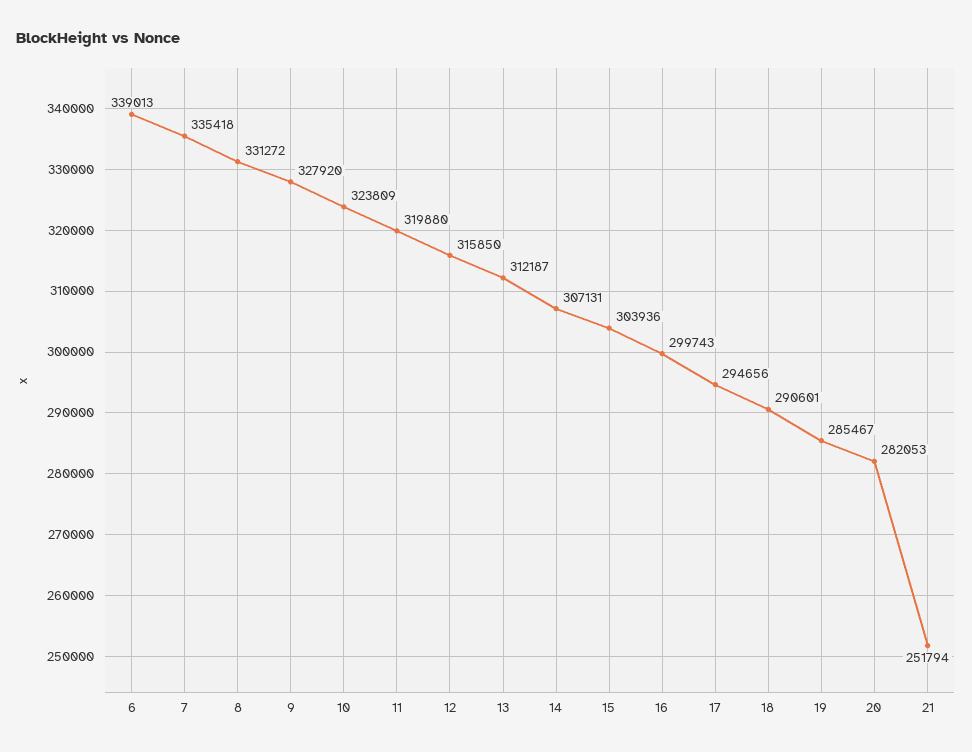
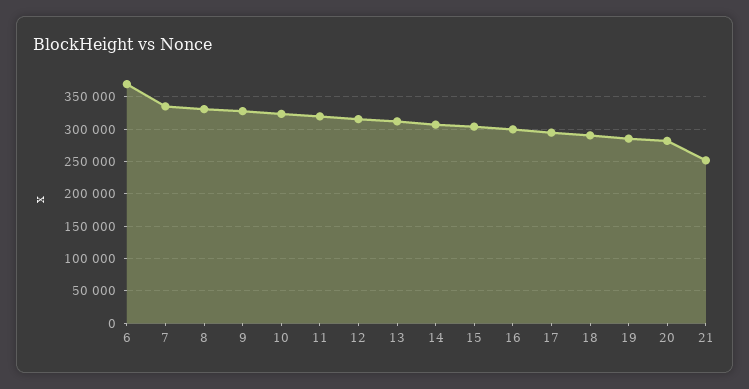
  {
-   "6": 339013,
+   "6": 370000,
    "7": 335418,
    "8": 331272,
    "9": 327920,
    "10": 323809,
    "11": 319880,
    "12": 315850,
    "13": 312187,
    "14": 307131,
    "15": 303936,
    "16": 299743,
    "17": 294656,
    "18": 290601,
    "19": 285467,
    "20": 282053,
    "21": 251794
  }

